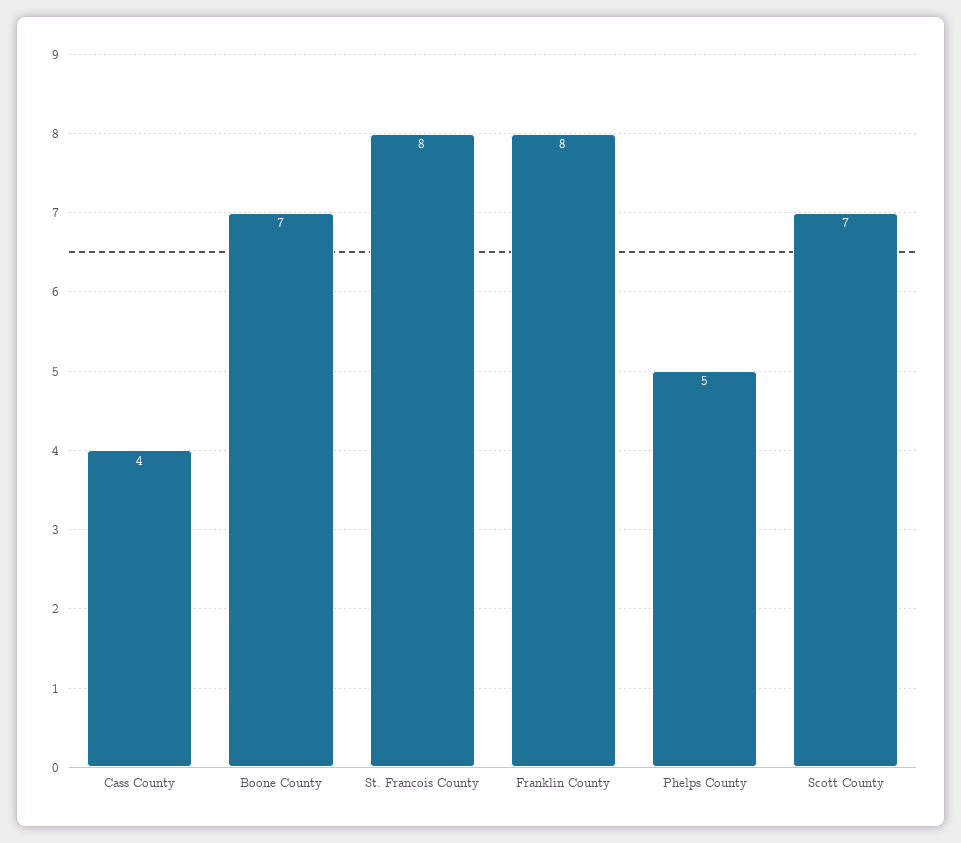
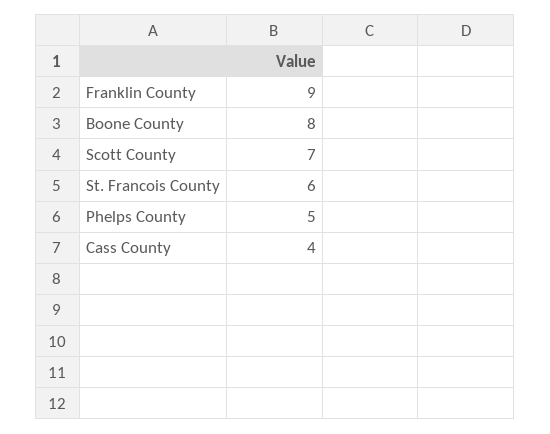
  {
    "Cass County": 4,
-   "Boone County": 7,
+   "Boone County": 8,
-   "St. Francois County": 8,
+   "St. Francois County": 6,
-   "Franklin County": 8,
+   "Franklin County": 9,
    "Phelps County": 5,
    "Scott County": 7
  }

